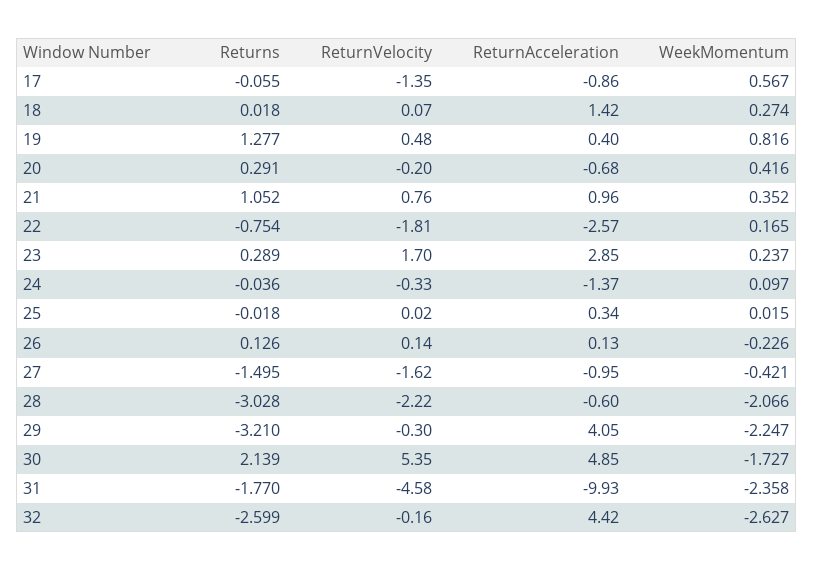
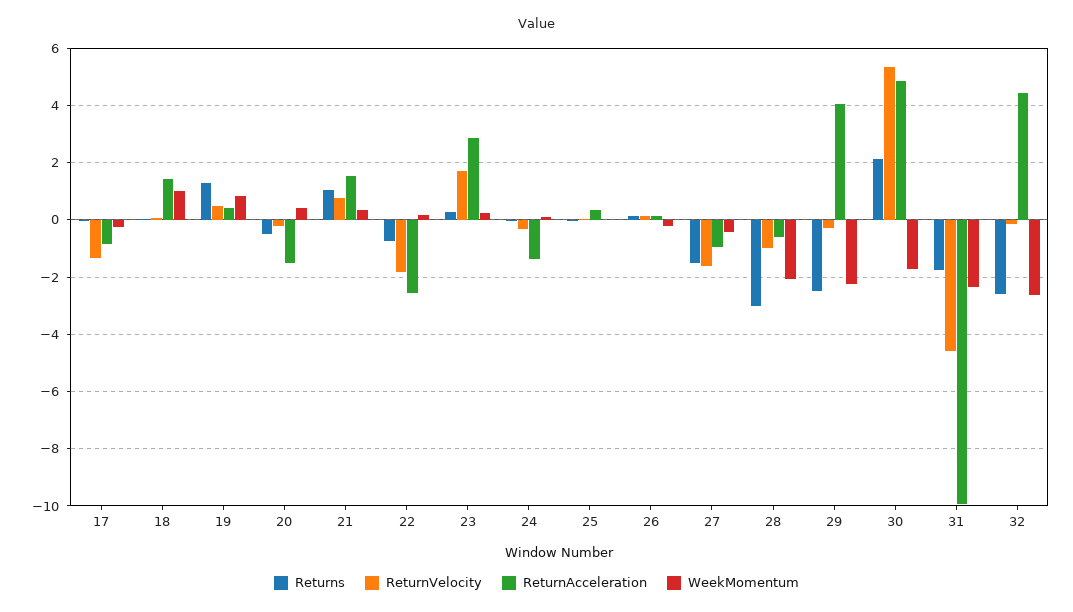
  {
    "Returns": {
      "17": -0.055,
      "18": 0.018,
      "19": 1.277,
-     "20": 0.291,
+     "20": -0.5,
      "21": 1.052,
      "22": -0.754,
      "23": 0.289,
      "24": -0.036,
      "25": -0.018,
      "26": 0.126,
      "27": -1.495,
      "28": -3.028,
-     "29": -3.21,
+     "29": -2.5,
      "30": 2.139,
      "31": -1.77,
      "32": -2.599
    },
    "ReturnVelocity": {
      "17": -1.35,
      "18": 0.07,
      "19": 0.48,
      "20": -0.2,
      "21": 0.76,
      "22": -1.81,
      "23": 1.7,
      "24": -0.33,
      "25": 0.02,
      "26": 0.14,
      "27": -1.62,
-     "28": -2.22,
+     "28": -1,
      "29": -0.3,
      "30": 5.35,
      "31": -4.58,
      "32": -0.16
    },
    "ReturnAcceleration": {
      "17": -0.86,
      "18": 1.42,
      "19": 0.4,
-     "20": -0.68,
+     "20": -1.5,
-     "21": 0.96,
+     "21": 1.5,
      "22": -2.57,
      "23": 2.85,
      "24": -1.37,
      "25": 0.34,
      "26": 0.13,
      "27": -0.95,
      "28": -0.6,
      "29": 4.05,
      "30": 4.85,
      "31": -9.93,
      "32": 4.42
    },
    "WeekMomentum": {
-     "17": 0.567,
+     "17": -0.25,
-     "18": 0.274,
+     "18": 1,
      "19": 0.816,
      "20": 0.416,
      "21": 0.352,
      "22": 0.165,
      "23": 0.237,
      "24": 0.097,
      "25": 0.015,
      "26": -0.226,
      "27": -0.421,
      "28": -2.066,
      "29": -2.247,
      "30": -1.727,
      "31": -2.358,
      "32": -2.627
    }
  }

